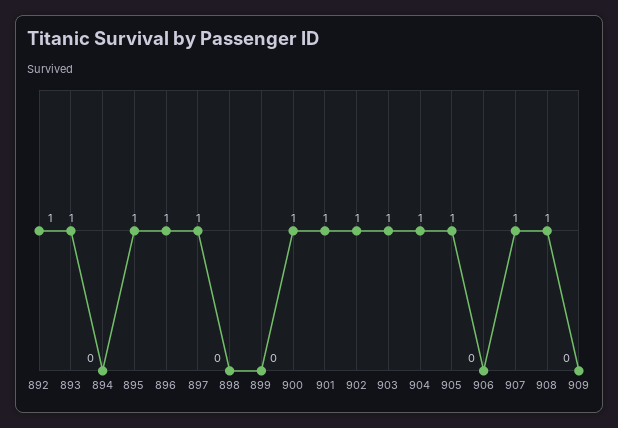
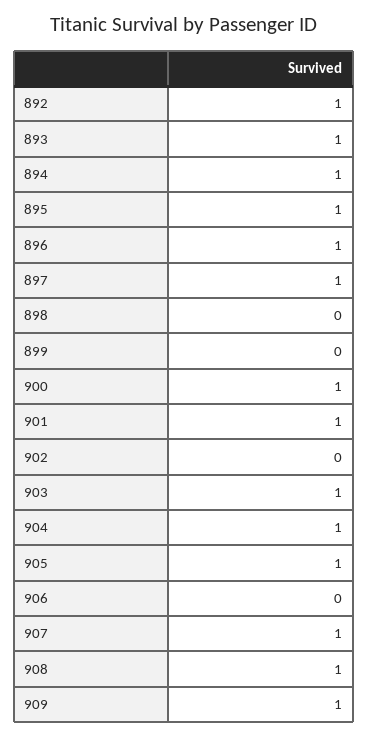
  {
    "892": 1,
    "893": 1,
-   "894": 0,
+   "894": 1,
    "895": 1,
    "896": 1,
    "897": 1,
    "898": 0,
    "899": 0,
    "900": 1,
    "901": 1,
-   "902": 1,
+   "902": 0,
    "903": 1,
    "904": 1,
    "905": 1,
    "906": 0,
    "907": 1,
    "908": 1,
-   "909": 0
+   "909": 1
  }

